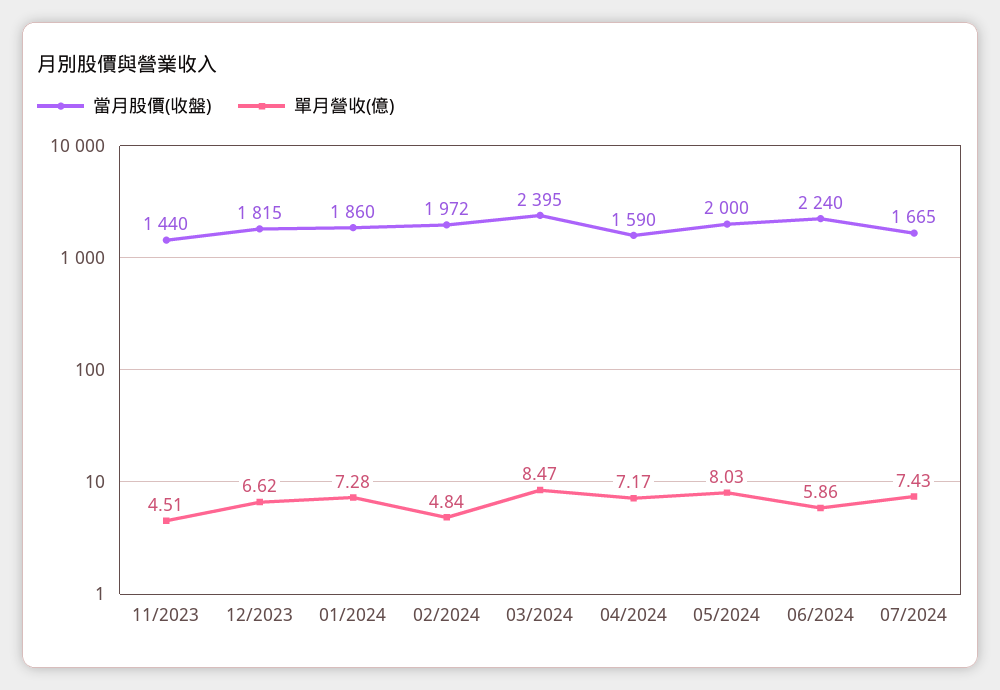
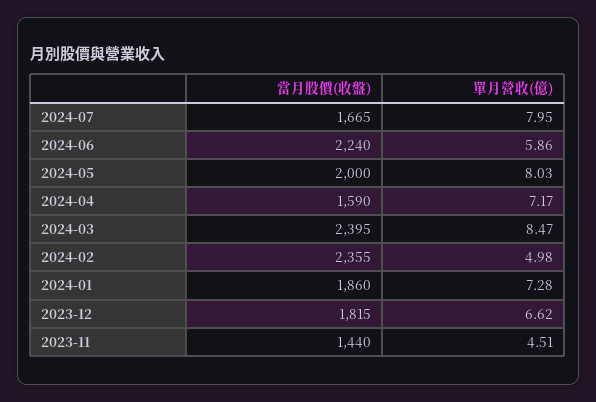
  {
    "當月股價(收盤)": {
      "11/2023": 1440,
      "12/2023": 1815,
      "01/2024": 1860,
-     "02/2024": 1972,
+     "02/2024": 2355,
      "03/2024": 2395,
      "04/2024": 1590,
      "05/2024": 2000,
      "06/2024": 2240,
      "07/2024": 1665
    },
    "單月營收(億)": {
      "11/2023": 4.51,
      "12/2023": 6.62,
      "01/2024": 7.28,
-     "02/2024": 4.84,
+     "02/2024": 4.98,
      "03/2024": 8.47,
      "04/2024": 7.17,
      "05/2024": 8.03,
      "06/2024": 5.86,
-     "07/2024": 7.43
+     "07/2024": 7.95
    }
  }

